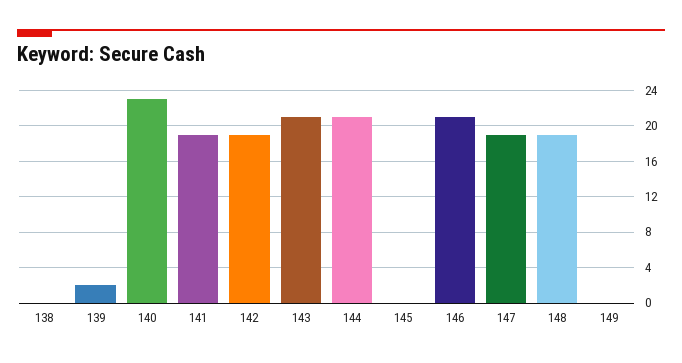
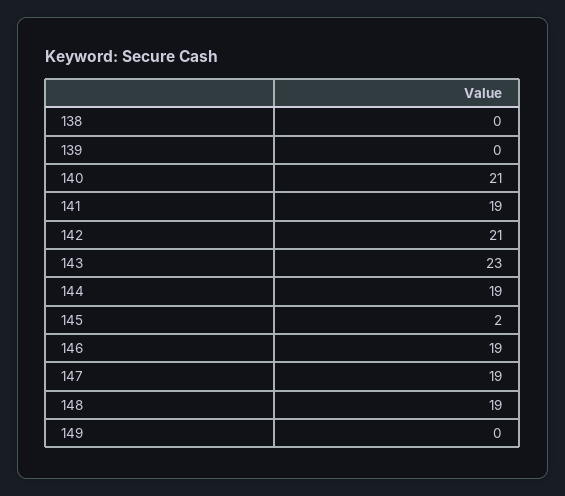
  {
    "138": 0,
-   "139": 2,
+   "139": 0,
-   "140": 23,
+   "140": 21,
    "141": 19,
-   "142": 19,
+   "142": 21,
-   "143": 21,
+   "143": 23,
-   "144": 21,
+   "144": 19,
-   "145": 0,
+   "145": 2,
-   "146": 21,
+   "146": 19,
    "147": 19,
    "148": 19,
    "149": 0
  }

